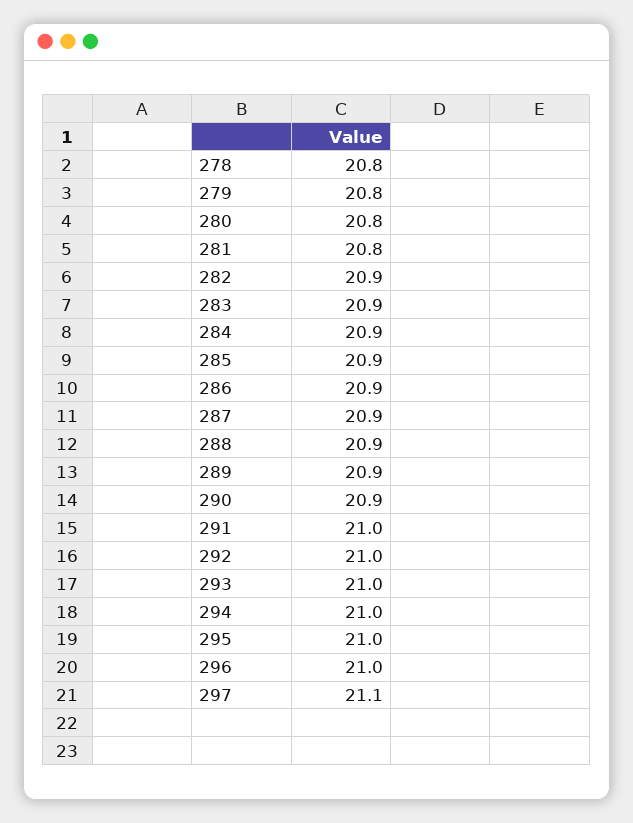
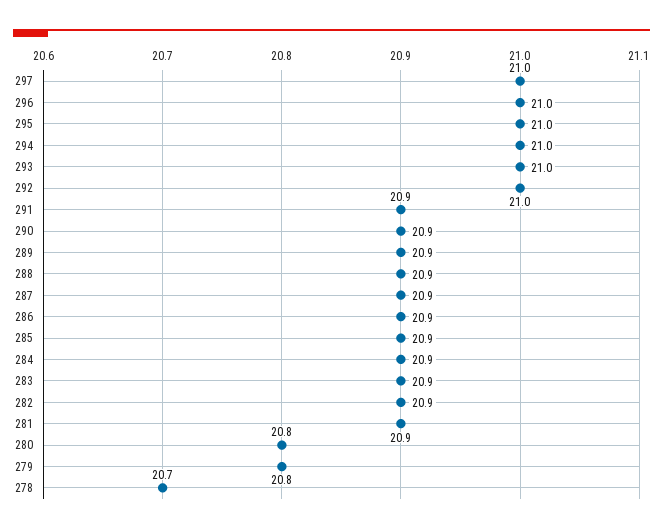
  {
-   "278": 20.8,
+   "278": 20.7,
    "279": 20.8,
    "280": 20.8,
-   "281": 20.8,
+   "281": 20.9,
    "282": 20.9,
    "283": 20.9,
    "284": 20.9,
    "285": 20.9,
    "286": 20.9,
    "287": 20.9,
    "288": 20.9,
    "289": 20.9,
    "290": 20.9,
-   "291": 21,
+   "291": 20.9,
    "292": 21,
    "293": 21,
    "294": 21,
    "295": 21,
    "296": 21,
-   "297": 21.1
+   "297": 21
  }

